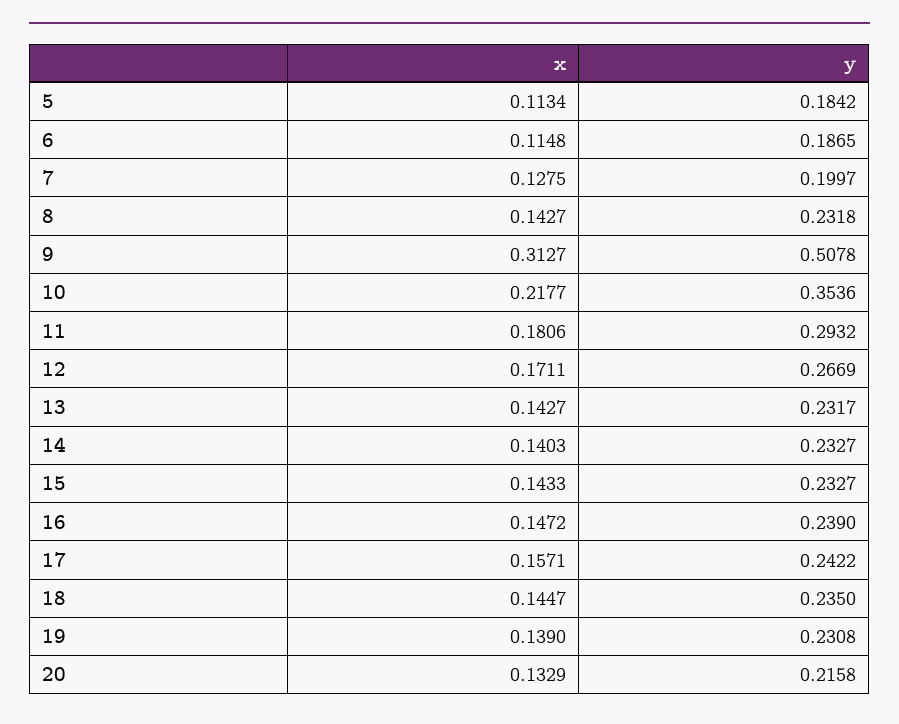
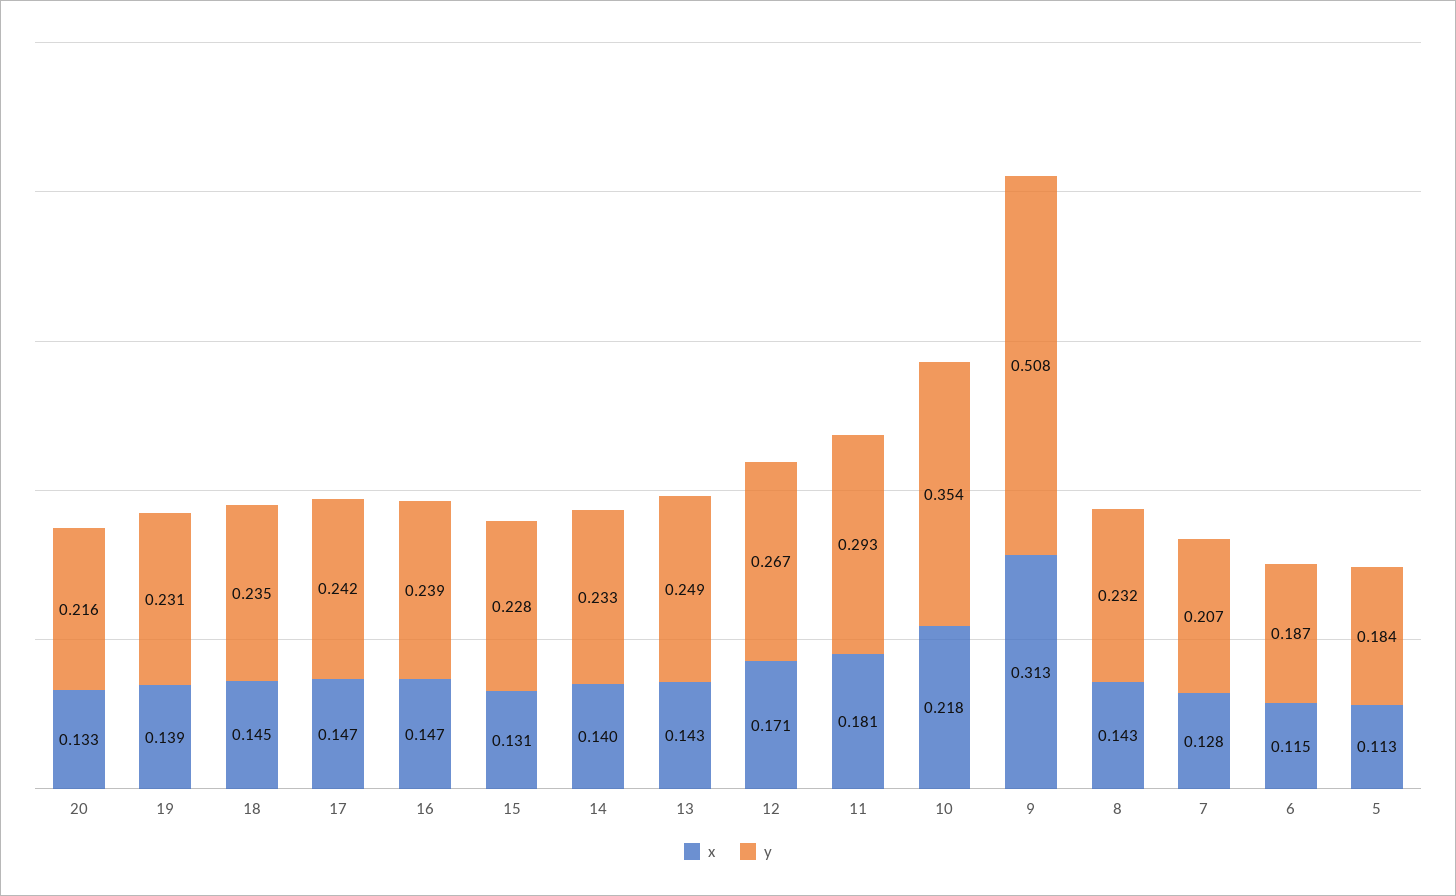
  {
    "x": {
      "5": 0.1134,
      "6": 0.1148,
      "7": 0.1275,
      "8": 0.1427,
      "9": 0.3127,
      "10": 0.2177,
      "11": 0.1806,
      "12": 0.1711,
      "13": 0.1427,
      "14": 0.1403,
-     "15": 0.1433,
+     "15": 0.131,
      "16": 0.1472,
-     "17": 0.1571,
+     "17": 0.147,
      "18": 0.1447,
      "19": 0.139,
      "20": 0.1329
    },
    "y": {
      "5": 0.1842,
      "6": 0.1865,
-     "7": 0.1997,
+     "7": 0.207,
      "8": 0.2318,
      "9": 0.5078,
      "10": 0.3536,
      "11": 0.2932,
      "12": 0.2669,
-     "13": 0.2317,
+     "13": 0.249,
      "14": 0.2327,
-     "15": 0.2327,
+     "15": 0.228,
      "16": 0.239,
      "17": 0.2422,
      "18": 0.235,
      "19": 0.2308,
      "20": 0.2158
    }
  }

